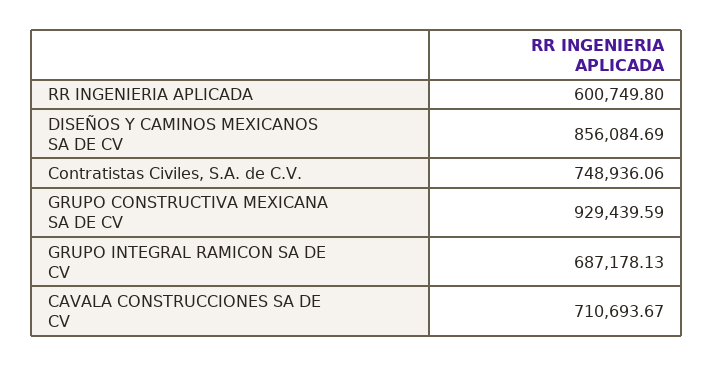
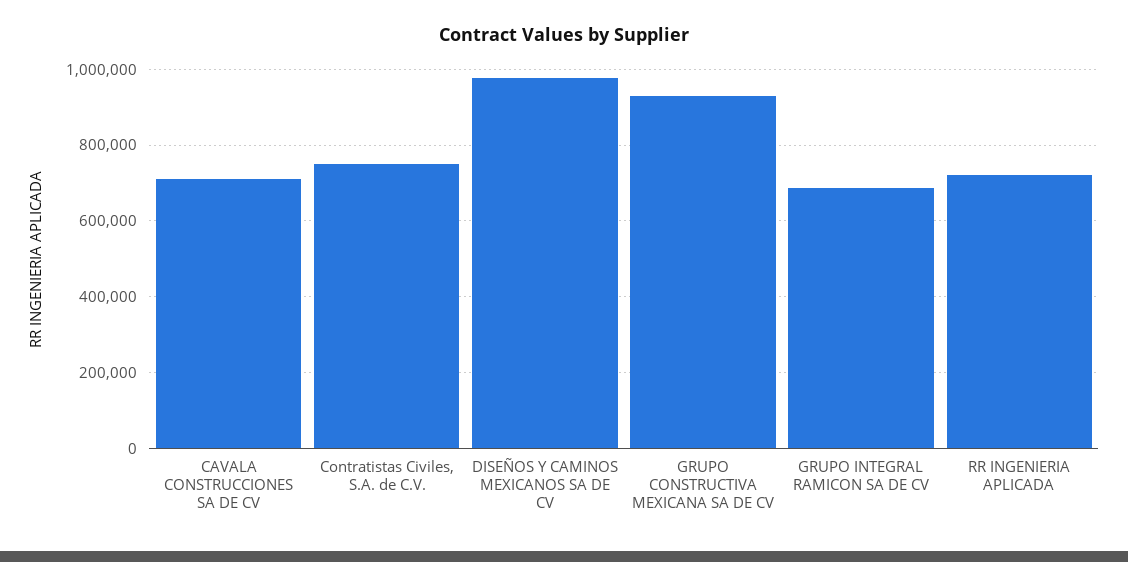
  {
-   "RR INGENIERIA APLICADA": 600749.8,
+   "RR INGENIERIA APLICADA": 720000,
-   "DISEÑOS Y CAMINOS MEXICANOS SA DE CV": 856084.69,
+   "DISEÑOS Y CAMINOS MEXICANOS SA DE CV": 980000,
    "Contratistas Civiles, S.A. de C.V.": 748936.06,
    "GRUPO CONSTRUCTIVA MEXICANA SA DE CV": 929439.59,
    "GRUPO INTEGRAL RAMICON SA DE CV": 687178.13,
    "CAVALA CONSTRUCCIONES SA DE CV": 710693.67
  }

